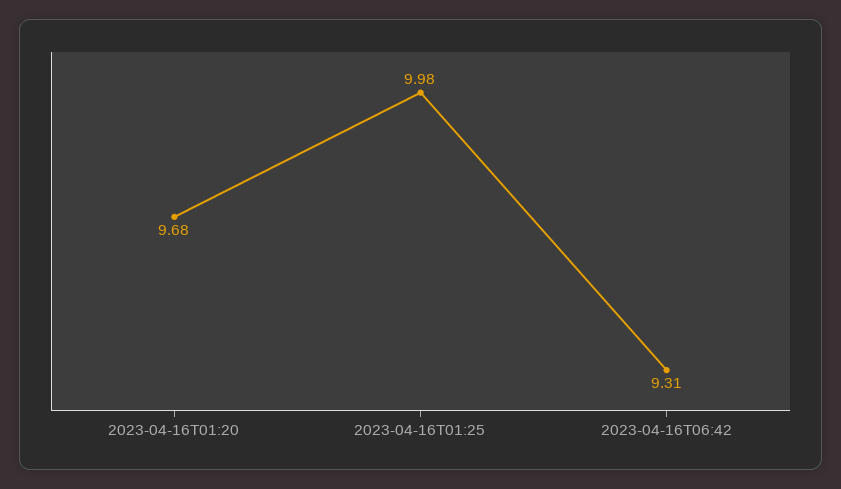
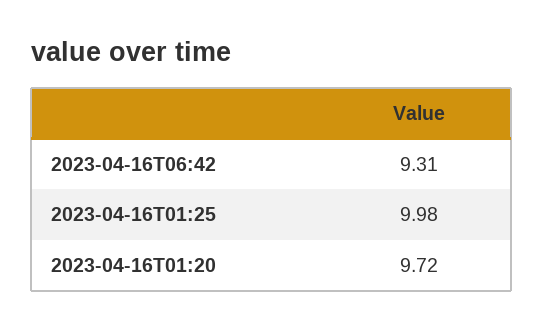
  {
-   "2023-04-16T01:20": 9.68,
+   "2023-04-16T01:20": 9.72,
    "2023-04-16T01:25": 9.98,
    "2023-04-16T06:42": 9.31
  }

